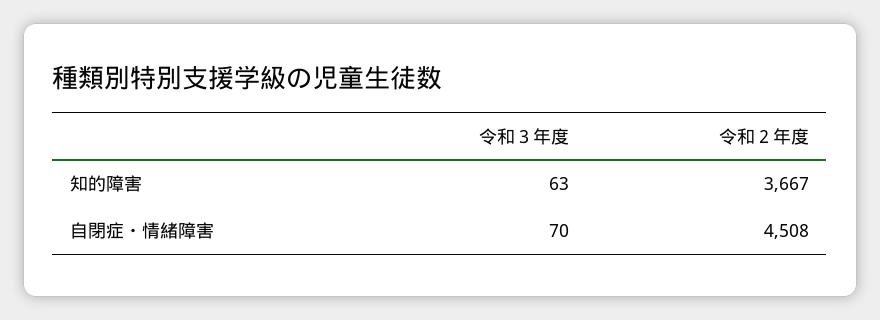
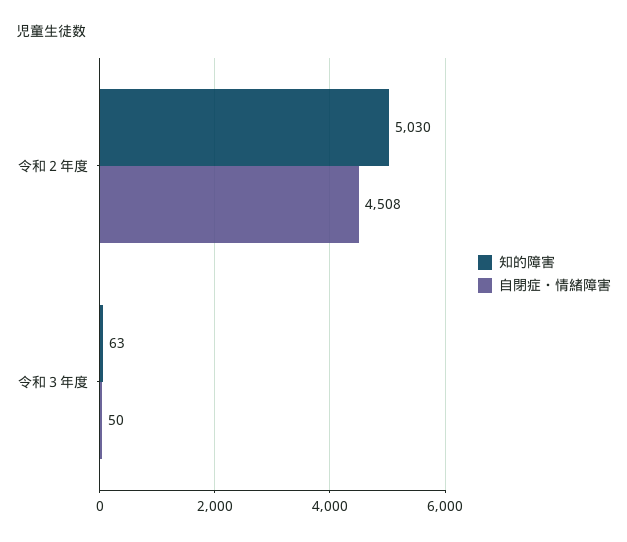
  {
    "知的障害": {
      "令和３年度": 63,
-     "令和２年度": 3667
+     "令和２年度": 5030
    },
    "自閉症・情緒障害": {
-     "令和３年度": 70,
+     "令和３年度": 50,
      "令和２年度": 4508
    }
  }

